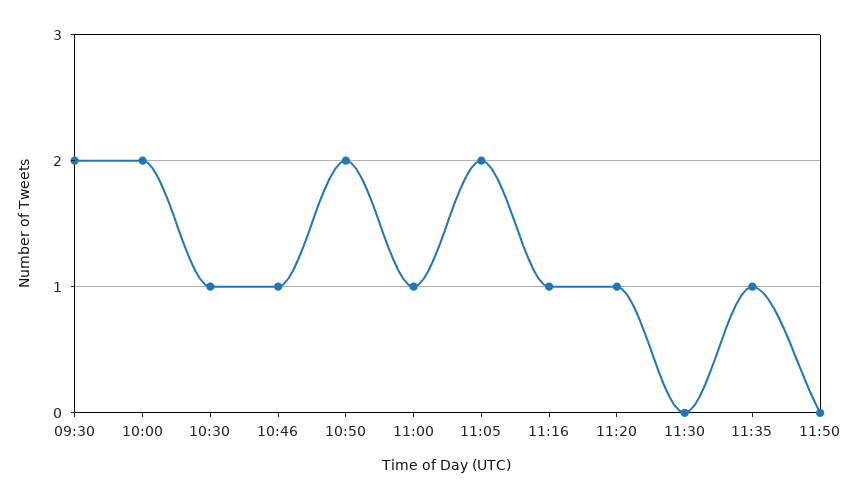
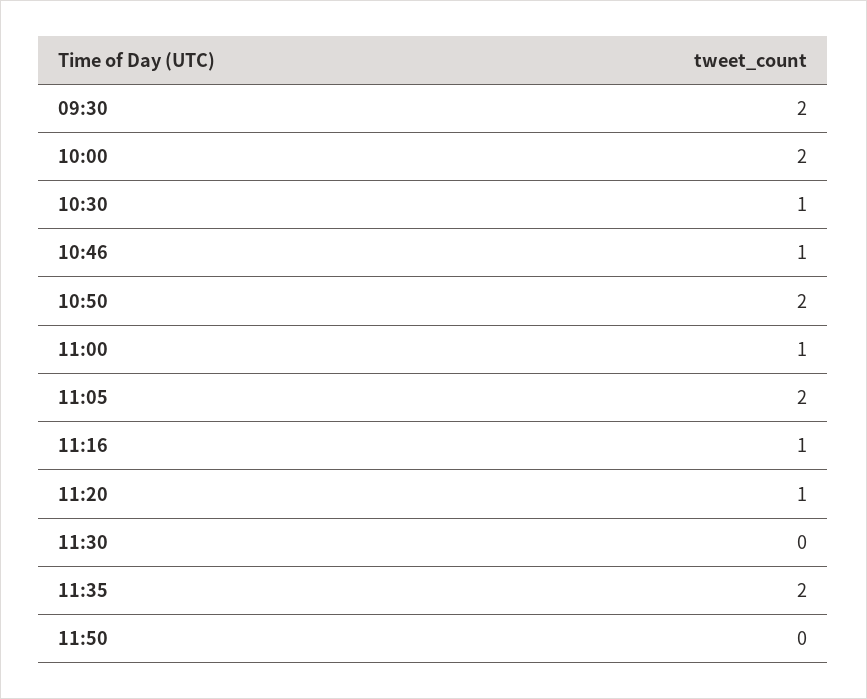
  {
    "09:30": 2,
    "10:00": 2,
    "10:30": 1,
    "10:46": 1,
    "10:50": 2,
    "11:00": 1,
    "11:05": 2,
    "11:16": 1,
    "11:20": 1,
    "11:30": 0,
-   "11:35": 1,
+   "11:35": 2,
    "11:50": 0
  }

